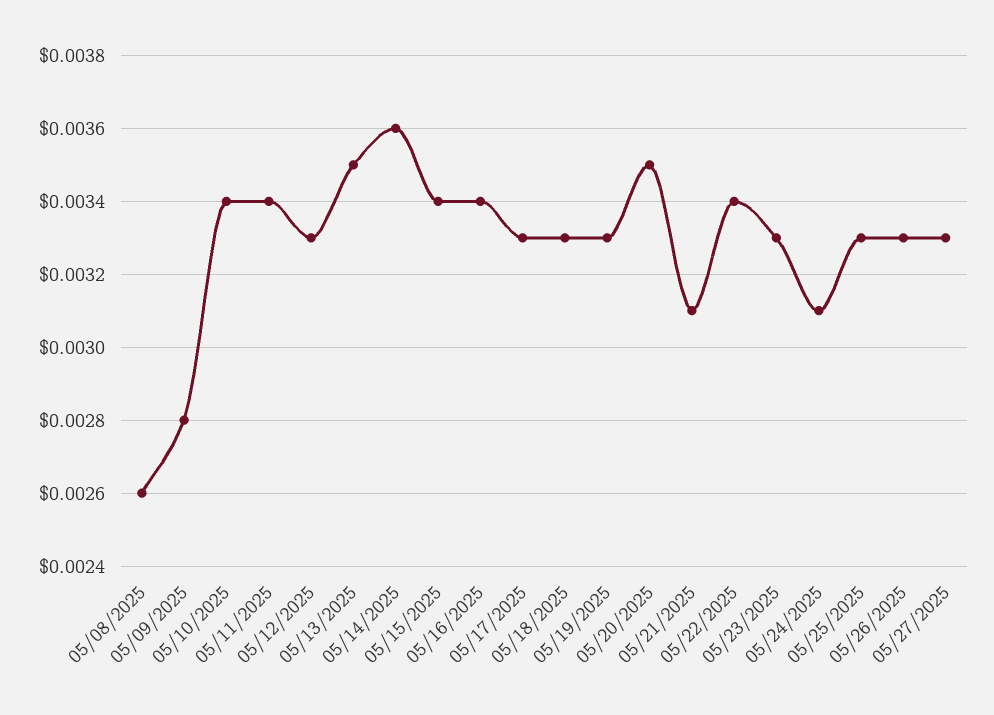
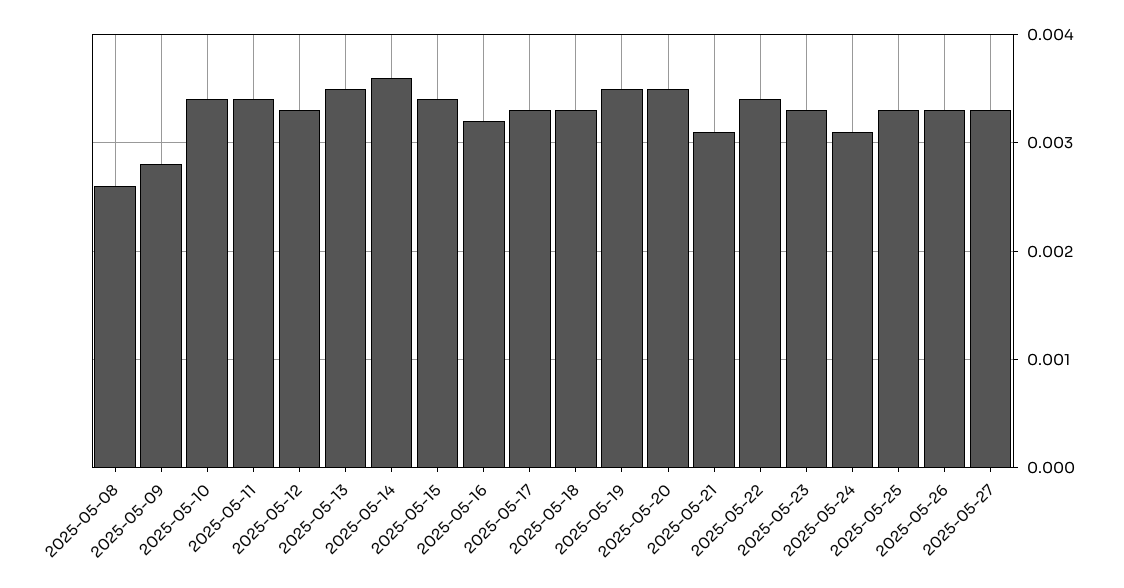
  {
    "05/08/2025": 0.0026,
    "05/09/2025": 0.0028,
    "05/10/2025": 0.0034,
    "05/11/2025": 0.0034,
    "05/12/2025": 0.0033,
    "05/13/2025": 0.0035,
    "05/14/2025": 0.0036,
    "05/15/2025": 0.0034,
-   "05/16/2025": 0.0034,
+   "05/16/2025": 0.0032,
    "05/17/2025": 0.0033,
    "05/18/2025": 0.0033,
-   "05/19/2025": 0.0033,
+   "05/19/2025": 0.0035,
    "05/20/2025": 0.0035,
    "05/21/2025": 0.0031,
    "05/22/2025": 0.0034,
    "05/23/2025": 0.0033,
    "05/24/2025": 0.0031,
    "05/25/2025": 0.0033,
    "05/26/2025": 0.0033,
    "05/27/2025": 0.0033
  }

